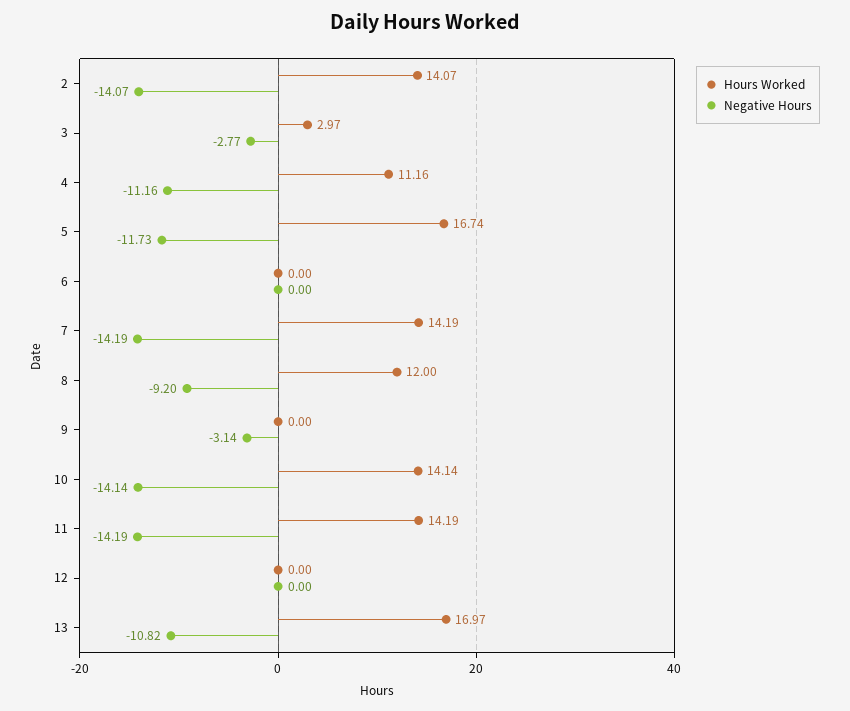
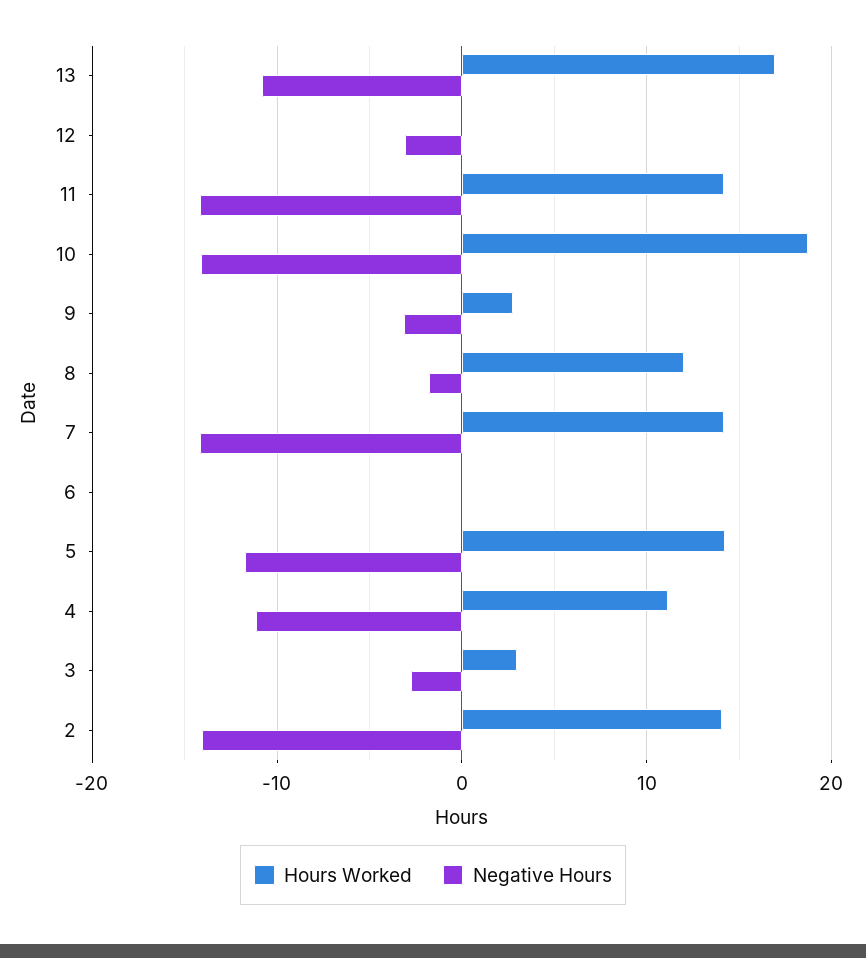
  {
    "Hours Worked": {
      "2": 14.07,
      "3": 2.97,
      "4": 11.16,
-     "5": 16.74,
+     "5": 14,
      "6": 0,
      "7": 14.19,
      "8": 12,
-     "9": 0,
+     "9": 3,
-     "10": 14.14,
+     "10": 19,
      "11": 14.19,
      "12": 0,
      "13": 16.97
    },
    "Negative Hours": {
      "2": -14.07,
      "3": -2.77,
      "4": -11.16,
      "5": -11.73,
      "6": 0,
      "7": -14.19,
-     "8": -9.2,
+     "8": -2,
      "9": -3.14,
      "10": -14.14,
      "11": -14.19,
-     "12": 0,
+     "12": -3,
      "13": -10.82
    }
  }

